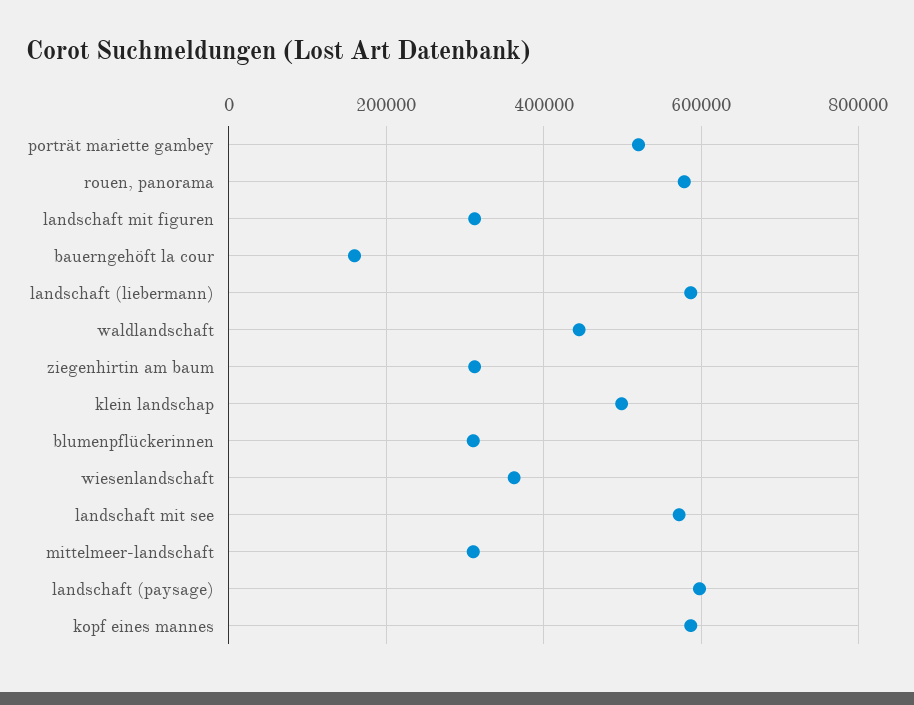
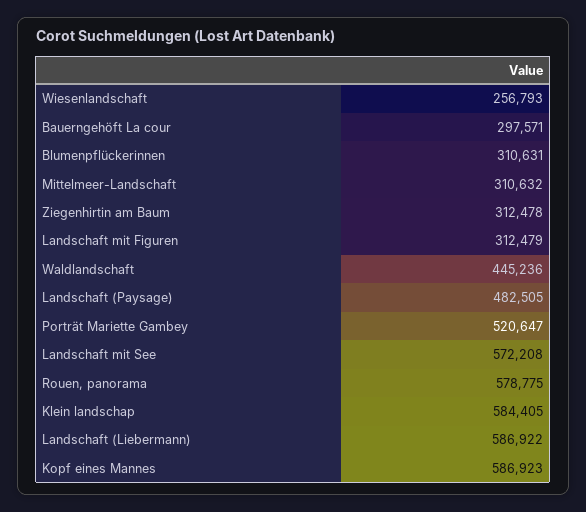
  {
    "porträt mariette gambey": 520647,
    "rouen, panorama": 578775,
    "landschaft mit figuren": 312479,
-   "bauerngehöft la cour": 160000,
+   "bauerngehöft la cour": 297571,
    "landschaft (liebermann)": 586922,
    "waldlandschaft": 445236,
    "ziegenhirtin am baum": 312478,
-   "klein landschap": 500000,
+   "klein landschap": 584405,
    "blumenpflückerinnen": 310631,
-   "wiesenlandschaft": 360000,
+   "wiesenlandschaft": 256793,
    "landschaft mit see": 572208,
    "mittelmeer-landschaft": 310632,
-   "landschaft (paysage)": 600000,
+   "landschaft (paysage)": 482505,
    "kopf eines mannes": 586923
  }

